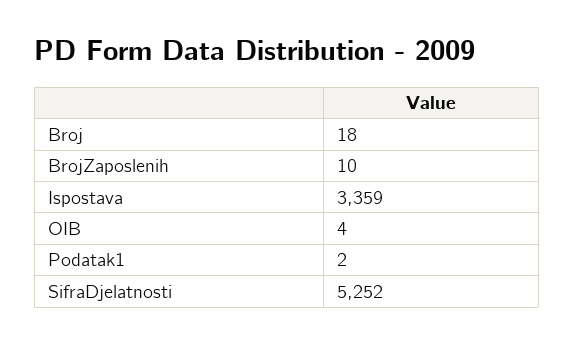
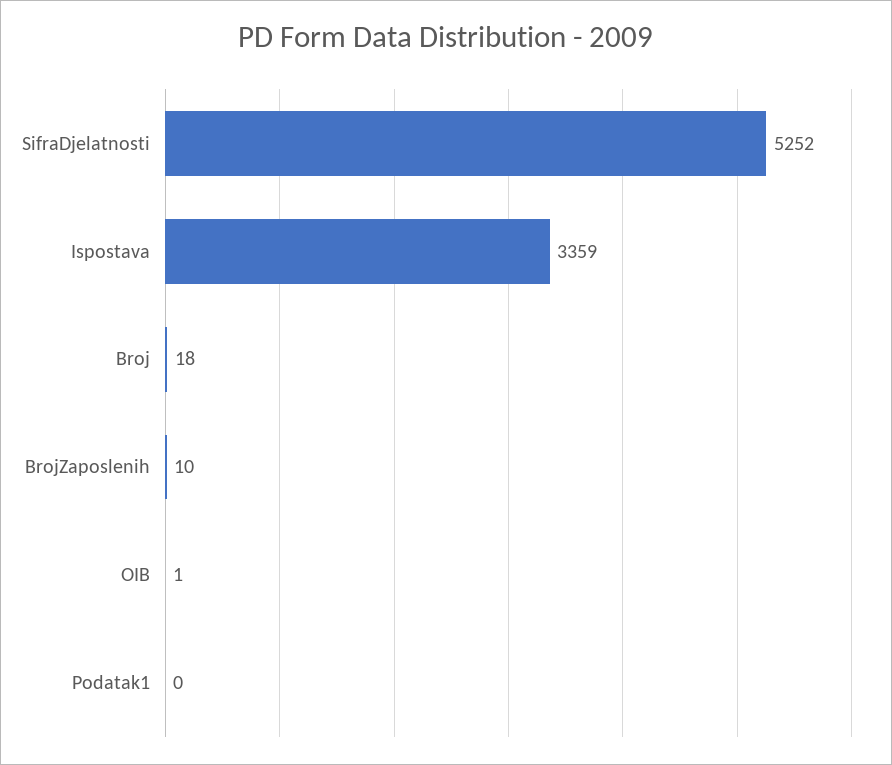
  {
    "Broj": 18,
    "BrojZaposlenih": 10,
    "Ispostava": 3359,
-   "OIB": 4,
+   "OIB": 1,
-   "Podatak1": 2,
+   "Podatak1": 0,
    "SifraDjelatnosti": 5252
  }

